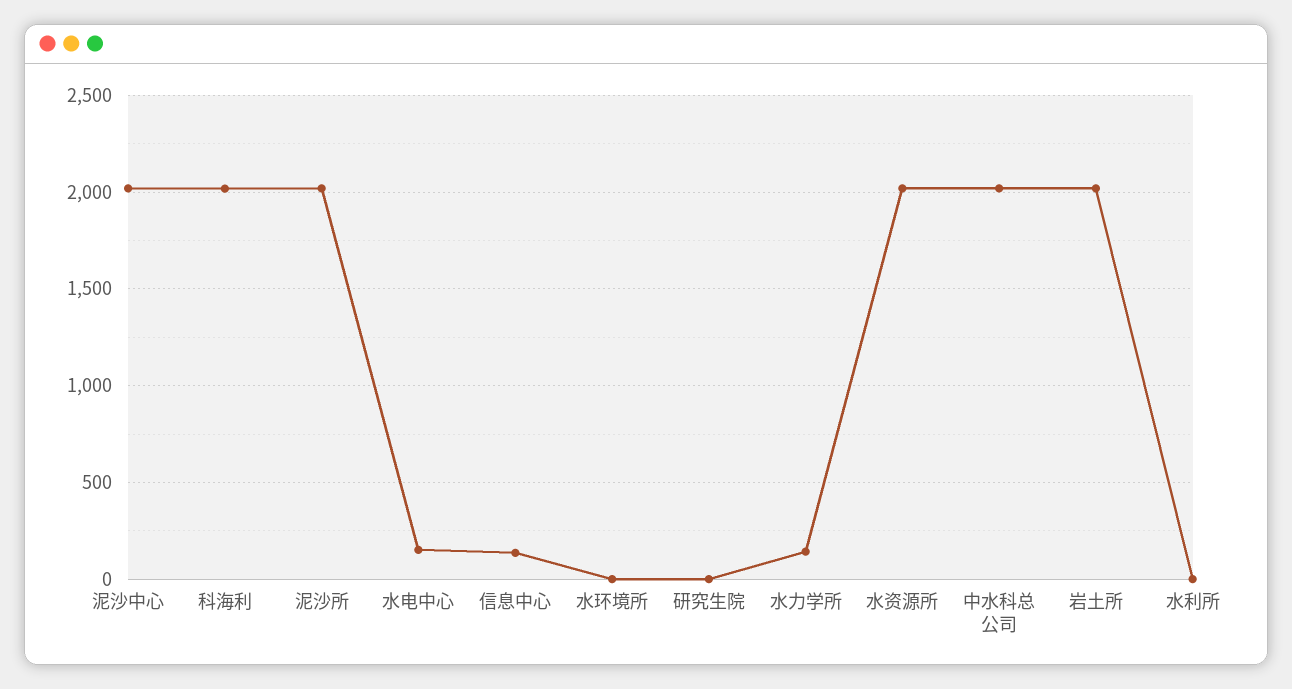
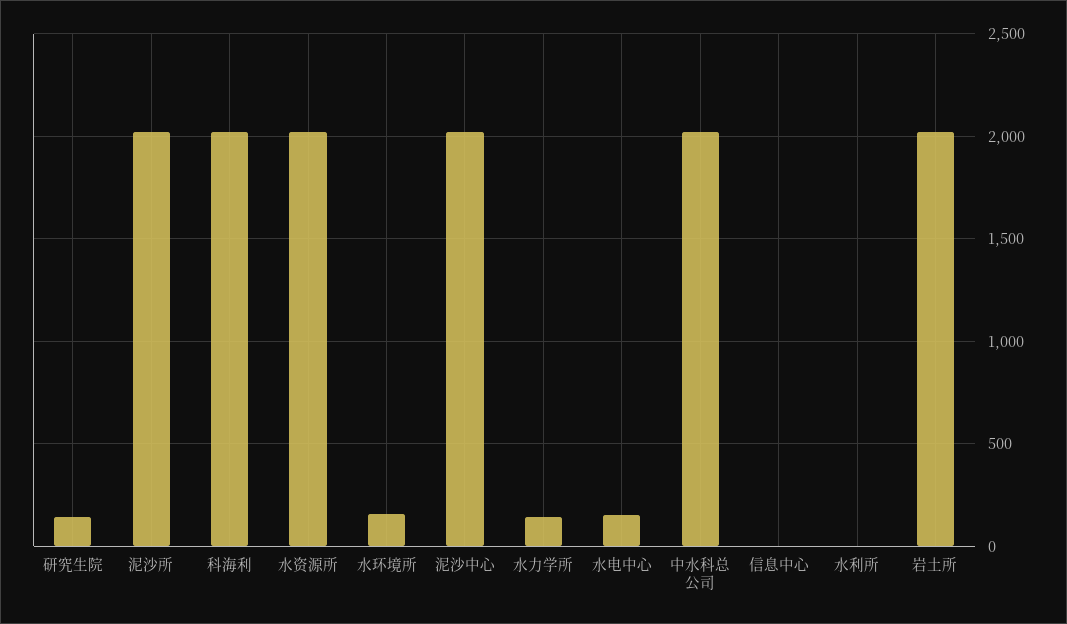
  {
    "泥沙中心": 2000,
    "科海利": 2000,
    "泥沙所": 2000,
    "水电中心": 150,
-   "信息中心": 150,
+   "信息中心": 0,
-   "水环境所": 0,
+   "水环境所": 150,
-   "研究生院": 0,
+   "研究生院": 150,
    "水力学所": 150,
    "水资源所": 2000,
    "中水科总公司": 2000,
    "岩土所": 2000,
    "水利所": 0
  }

